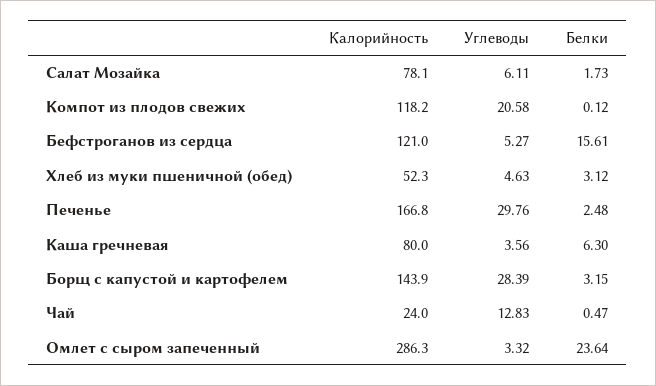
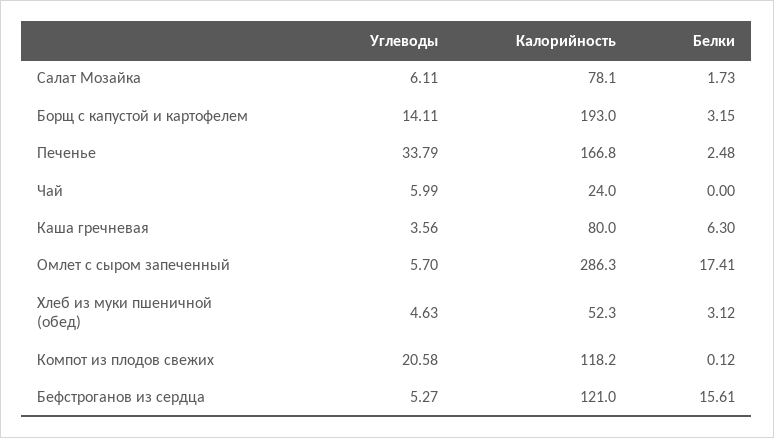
  {
    "Калорийность": {
      "Салат Мозайка": 78.1,
      "Компот из плодов свежих": 118.2,
      "Бефстроганов из сердца": 121,
      "Хлеб из муки пшеничной (обед)": 52.3,
      "Печенье": 166.8,
      "Каша гречневая": 80,
-     "Борщ с капустой и картофелем": 143.9,
+     "Борщ с капустой и картофелем": 193,
      "Чай": 24,
      "Омлет с сыром запеченный": 286.3
    },
    "Углеводы": {
      "Салат Мозайка": 6.11,
      "Компот из плодов свежих": 20.58,
      "Бефстроганов из сердца": 5.27,
      "Хлеб из муки пшеничной (обед)": 4.63,
-     "Печенье": 29.76,
+     "Печенье": 33.79,
      "Каша гречневая": 3.56,
-     "Борщ с капустой и картофелем": 28.39,
+     "Борщ с капустой и картофелем": 14.11,
-     "Чай": 12.83,
+     "Чай": 5.99,
-     "Омлет с сыром запеченный": 3.32
+     "Омлет с сыром запеченный": 5.7
    },
    "Белки": {
      "Салат Мозайка": 1.73,
      "Компот из плодов свежих": 0.12,
      "Бефстроганов из сердца": 15.61,
      "Хлеб из муки пшеничной (обед)": 3.12,
      "Печенье": 2.48,
      "Каша гречневая": 6.3,
      "Борщ с капустой и картофелем": 3.15,
-     "Чай": 0.47,
+     "Чай": 0,
-     "Омлет с сыром запеченный": 23.64
+     "Омлет с сыром запеченный": 17.41
    }
  }

